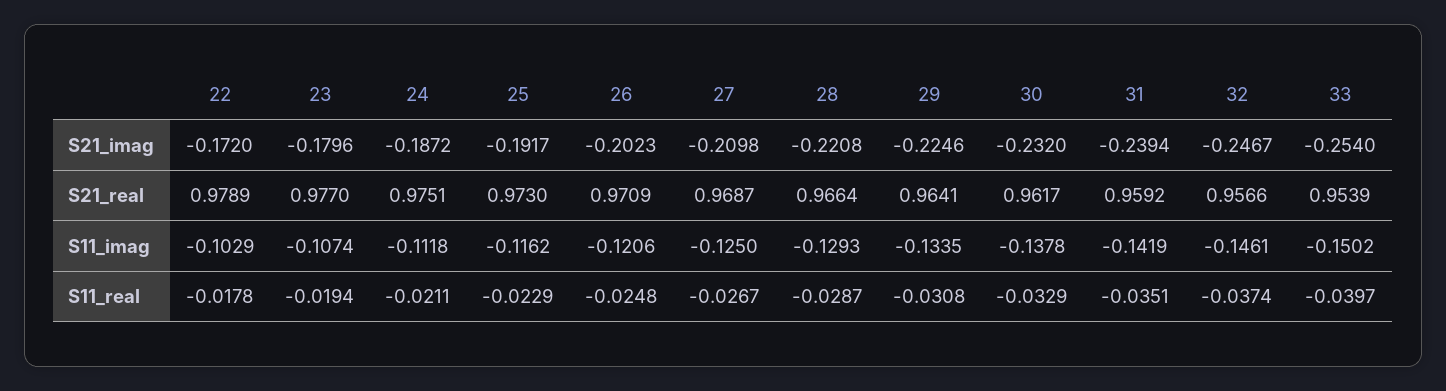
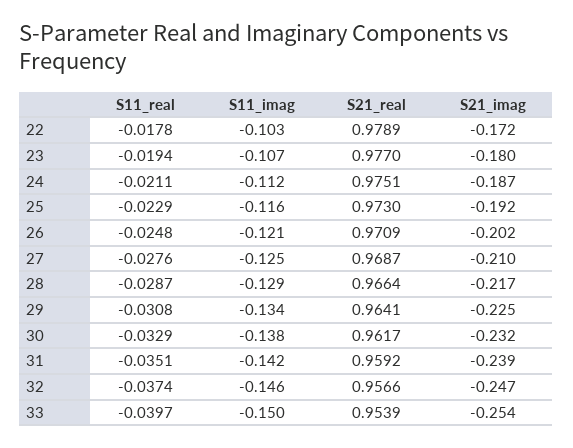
  {
    "22": {
      "S21_imag": -0.172,
      "S21_real": 0.9789,
      "S11_imag": -0.1029,
      "S11_real": -0.0178
    },
    "23": {
      "S21_imag": -0.1796,
      "S21_real": 0.977,
      "S11_imag": -0.1074,
      "S11_real": -0.0194
    },
    "24": {
      "S21_imag": -0.1872,
      "S21_real": 0.9751,
      "S11_imag": -0.1118,
      "S11_real": -0.0211
    },
    "25": {
      "S21_imag": -0.1917,
      "S21_real": 0.973,
      "S11_imag": -0.1162,
      "S11_real": -0.0229
    },
    "26": {
      "S21_imag": -0.2023,
      "S21_real": 0.9709,
      "S11_imag": -0.1206,
      "S11_real": -0.0248
    },
    "27": {
      "S21_imag": -0.2098,
      "S21_real": 0.9687,
      "S11_imag": -0.125,
-     "S11_real": -0.0267
+     "S11_real": -0.0276
    },
    "28": {
-     "S21_imag": -0.2208,
+     "S21_imag": -0.217,
      "S21_real": 0.9664,
      "S11_imag": -0.1293,
      "S11_real": -0.0287
    },
    "29": {
      "S21_imag": -0.2246,
      "S21_real": 0.9641,
      "S11_imag": -0.1335,
      "S11_real": -0.0308
    },
    "30": {
      "S21_imag": -0.232,
      "S21_real": 0.9617,
      "S11_imag": -0.1378,
      "S11_real": -0.0329
    },
    "31": {
      "S21_imag": -0.2394,
      "S21_real": 0.9592,
      "S11_imag": -0.1419,
      "S11_real": -0.0351
    },
    "32": {
      "S21_imag": -0.2467,
      "S21_real": 0.9566,
      "S11_imag": -0.1461,
      "S11_real": -0.0374
    },
    "33": {
      "S21_imag": -0.254,
      "S21_real": 0.9539,
      "S11_imag": -0.1502,
      "S11_real": -0.0397
    }
  }

